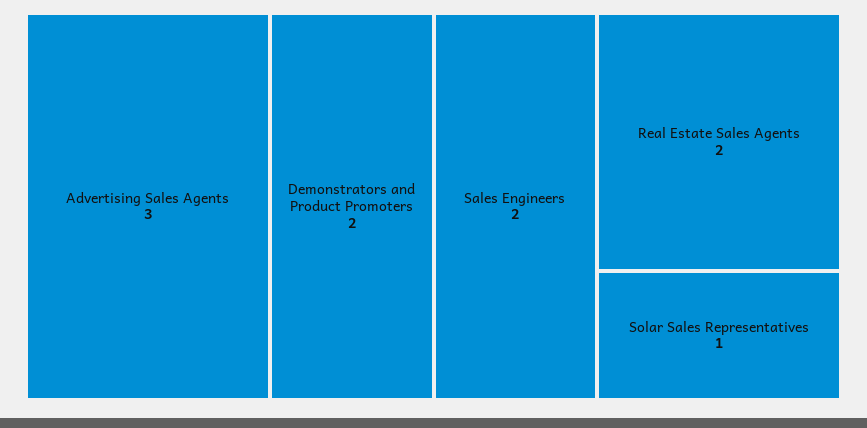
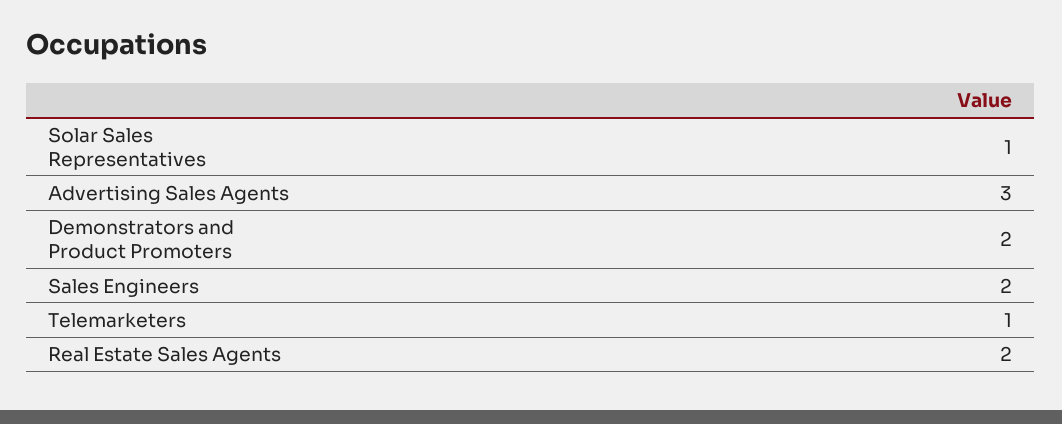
  {
    "Advertising Sales Agents": 3,
    "Demonstrators and Product Promoters": 2,
    "Sales Engineers": 2,
    "Real Estate Sales Agents": 2,
-   "Solar Sales Representatives": 1
+   "Solar Sales Representatives": 1,
+   "Telemarketers": 1
  }

